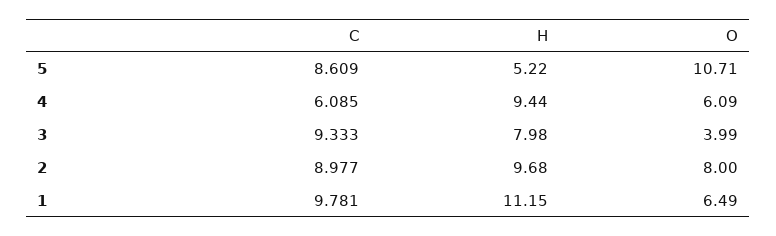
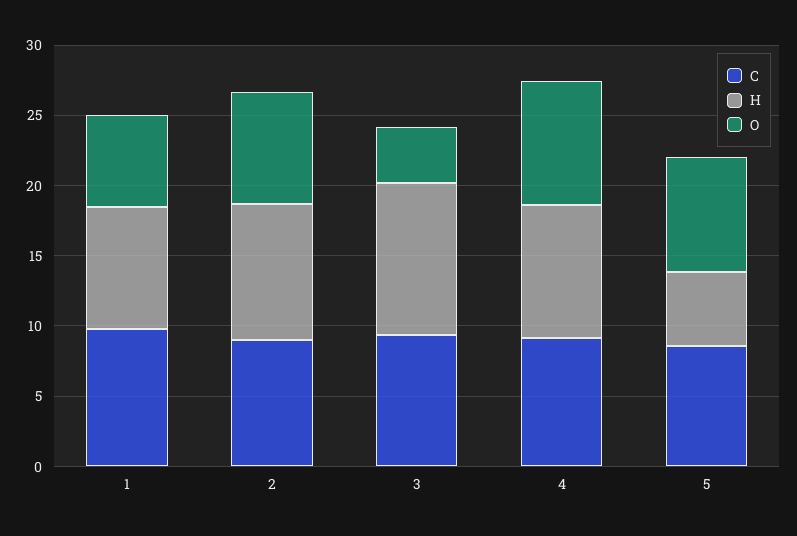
  {
    "C": {
      "5": 8.609,
-     "4": 6.085,
+     "4": 9,
      "3": 9.333,
      "2": 8.977,
      "1": 9.781
    },
    "H": {
      "5": 5.22,
      "4": 9.44,
-     "3": 7.98,
+     "3": 11,
      "2": 9.68,
-     "1": 11.15
+     "1": 9
    },
    "O": {
-     "5": 10.71,
+     "5": 8,
-     "4": 6.09,
+     "4": 9,
      "3": 3.99,
      "2": 8,
      "1": 6.49
    }
  }

